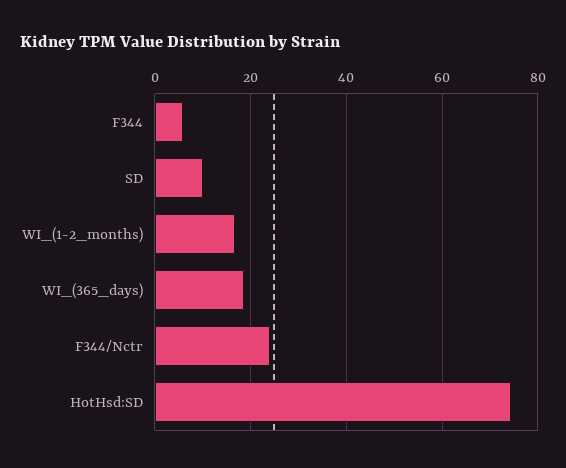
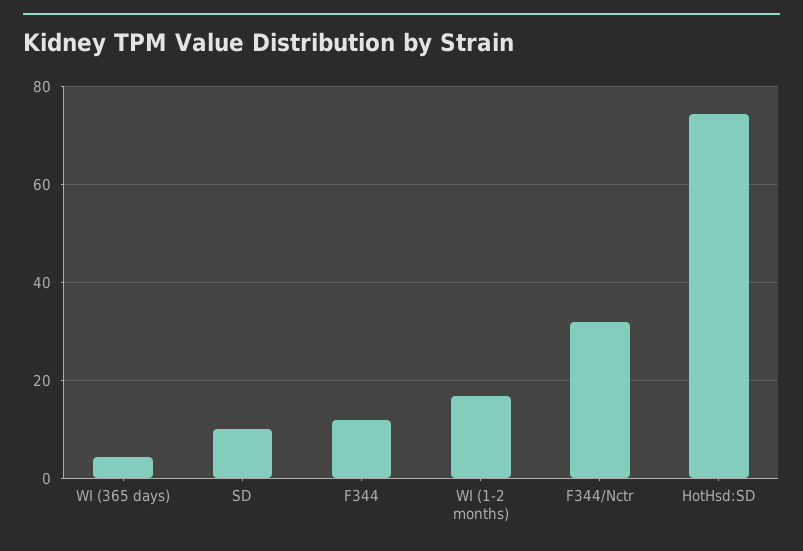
  {
-   "F344": 6,
+   "F344": 12,
    "SD": 10,
    "WI_(1-2_months)": 16,
-   "WI_(365_days)": 18,
+   "WI_(365_days)": 4,
-   "F344/Nctr": 24,
+   "F344/Nctr": 32,
    "HotHsd:SD": 74
  }

